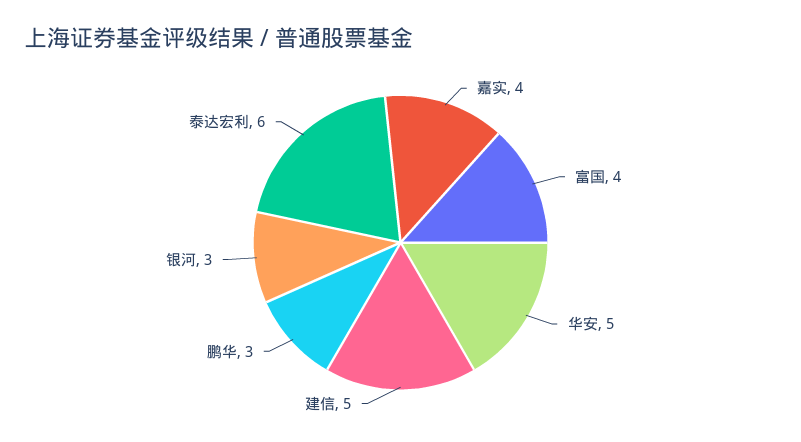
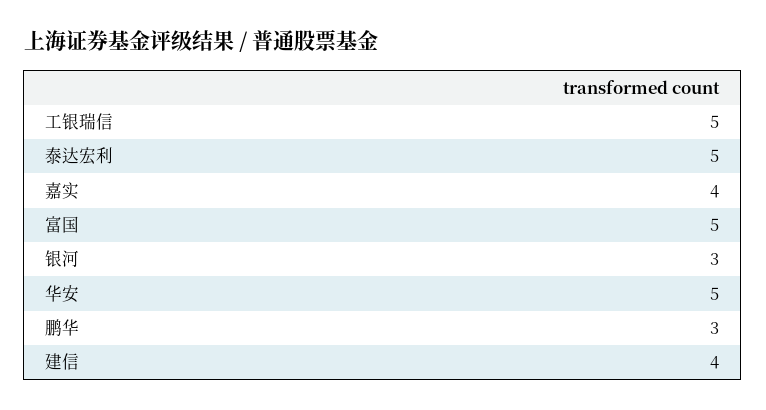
  {
    "嘉实": 4,
-   "富国": 4,
+   "富国": 5,
    "华安": 5,
-   "建信": 5,
+   "建信": 4,
    "鹏华": 3,
    "银河": 3,
-   "泰达宏利": 6
+   "泰达宏利": 5,
+   "工银瑞信": 5
  }

